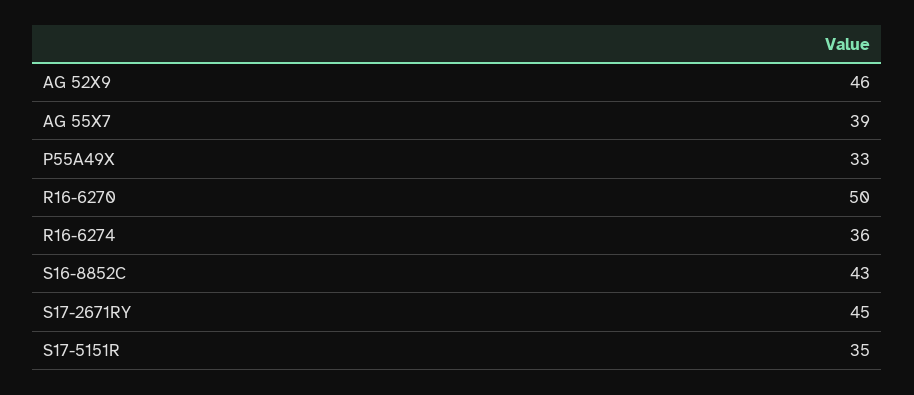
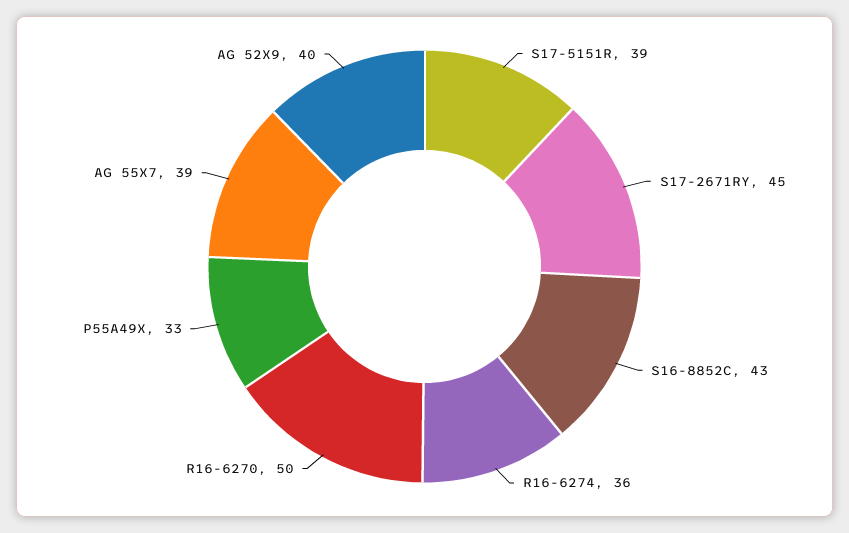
  {
-   "AG 52X9": 46,
+   "AG 52X9": 40,
    "AG 55X7": 39,
    "P55A49X": 33,
    "R16-6270": 50,
    "R16-6274": 36,
    "S16-8852C": 43,
    "S17-2671RY": 45,
-   "S17-5151R": 35
+   "S17-5151R": 39
  }

